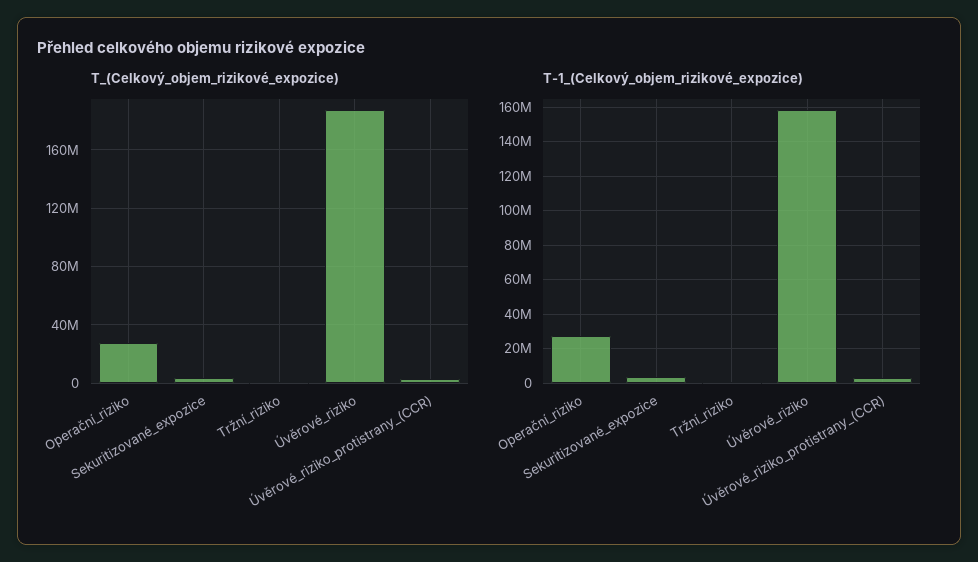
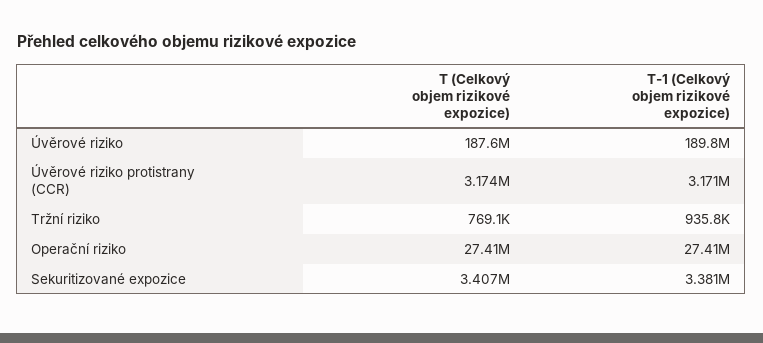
  {
    "T_(Celkový_objem_rizikové_expozice)": {
      "Operační_riziko": 27410000,
      "Sekuritizované_expozice": 3407000,
      "Tržní_riziko": 769100,
      "Úvěrové_riziko": 187600000,
      "Úvěrové_riziko_protistrany_(CCR)": 3174000
    },
    "T-1_(Celkový_objem_rizikové_expozice)": {
      "Operační_riziko": 27410000,
      "Sekuritizované_expozice": 3381000,
      "Tržní_riziko": 935800,
-     "Úvěrové_riziko": 160000000,
+     "Úvěrové_riziko": 189800000,
      "Úvěrové_riziko_protistrany_(CCR)": 3171000
    }
  }

